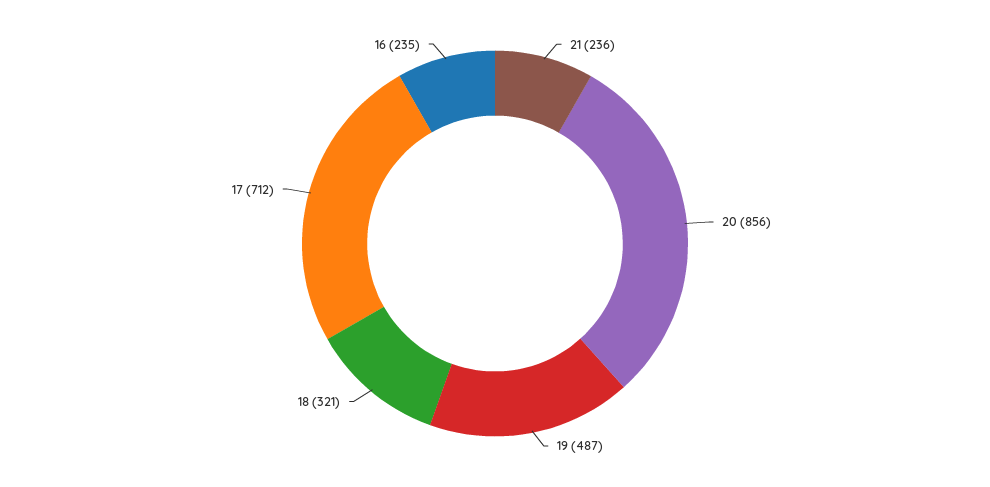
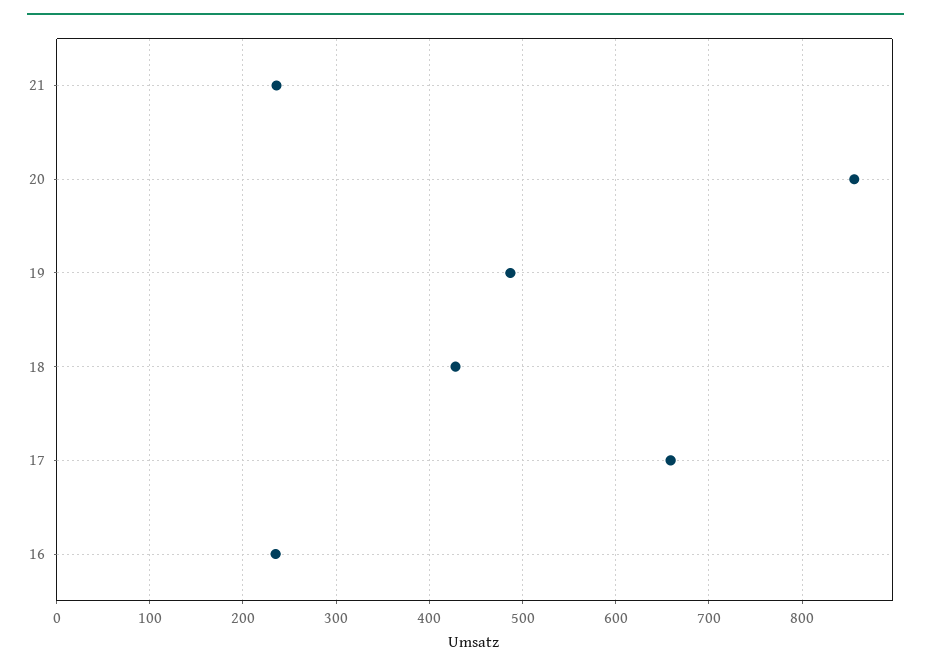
  {
    "21": 236,
    "20": 856,
    "19": 487,
-   "18": 321,
+   "18": 430,
-   "17": 712,
+   "17": 660,
    "16": 235
  }

